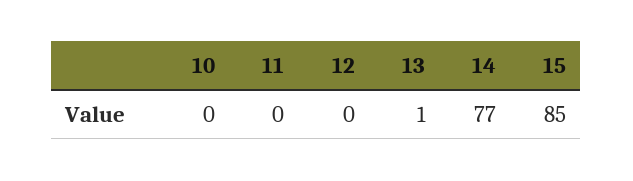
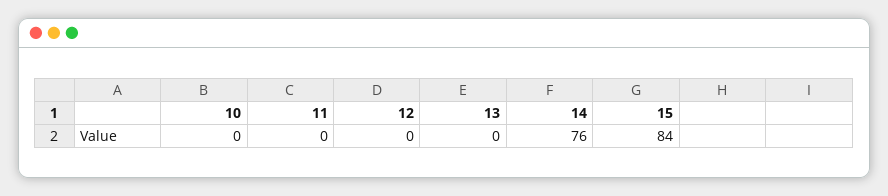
  {
    "10": 0,
    "11": 0,
    "12": 0,
-   "13": 1,
+   "13": 0,
-   "14": 77,
+   "14": 76,
-   "15": 85
+   "15": 84
  }

